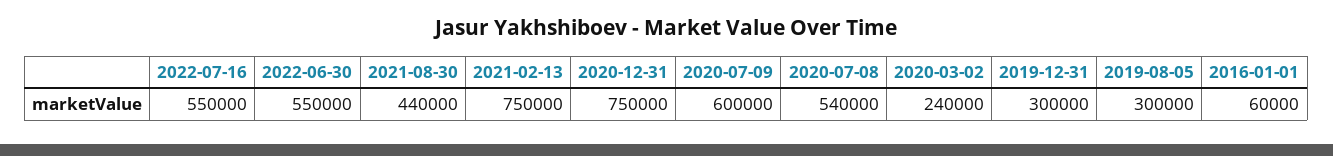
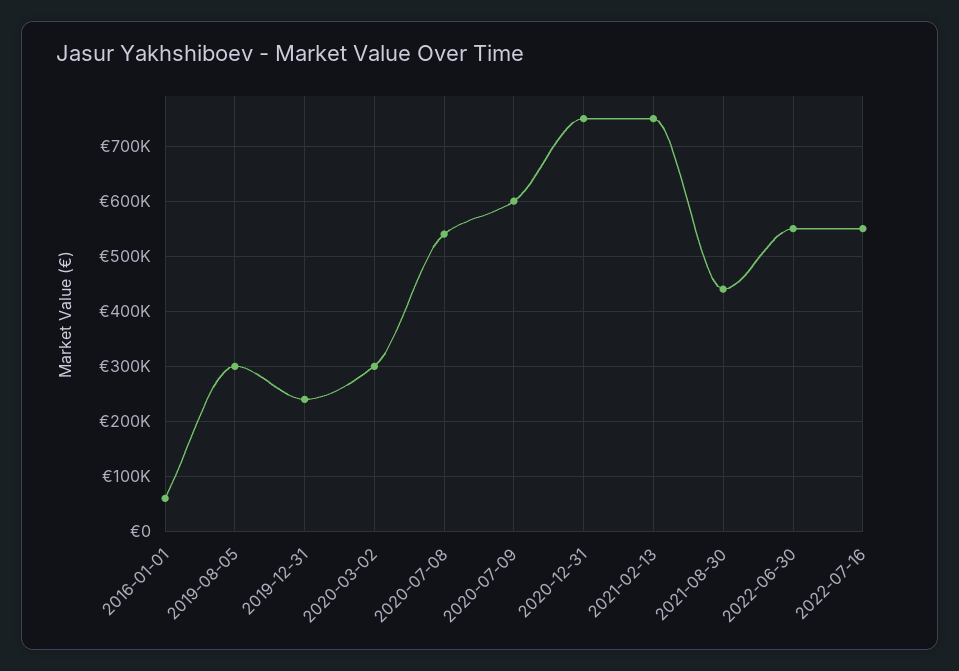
  {
    "2022-07-16": 550000,
    "2022-06-30": 550000,
    "2021-08-30": 440000,
    "2021-02-13": 750000,
    "2020-12-31": 750000,
    "2020-07-09": 600000,
    "2020-07-08": 540000,
-   "2020-03-02": 240000,
+   "2020-03-02": 300000,
-   "2019-12-31": 300000,
+   "2019-12-31": 240000,
    "2019-08-05": 300000,
    "2016-01-01": 60000
  }

